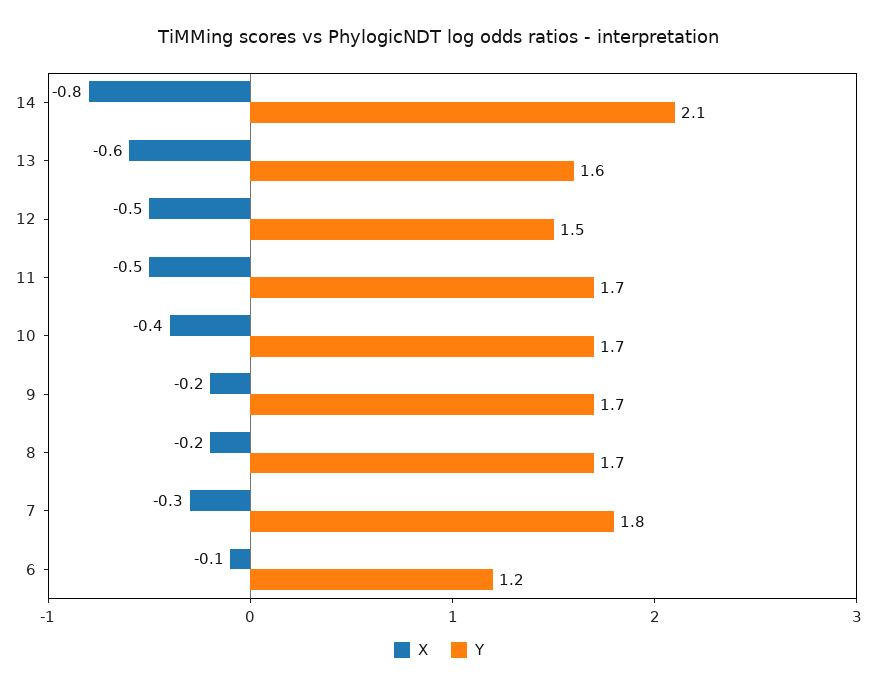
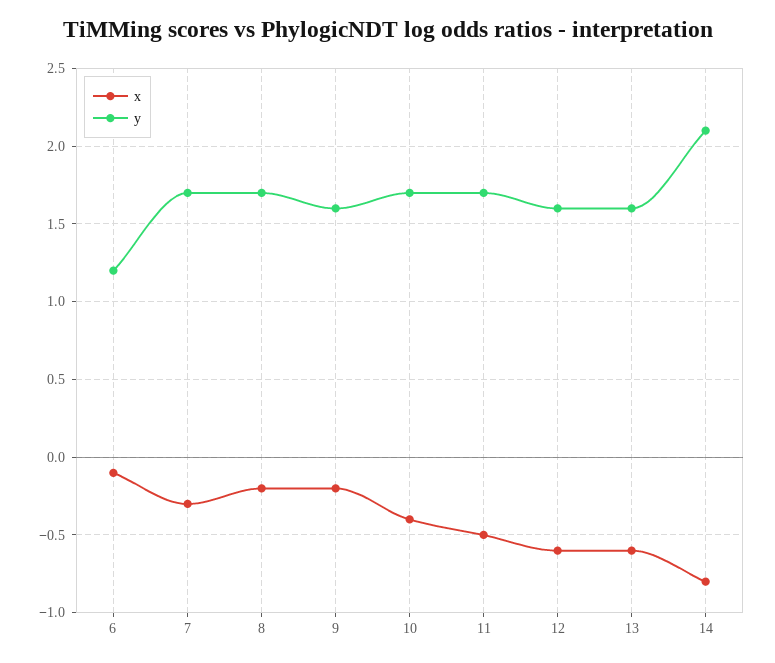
  {
    "X": {
      "14": -0.8,
      "13": -0.6,
-     "12": -0.5,
+     "12": -0.6,
      "11": -0.5,
      "10": -0.4,
      "9": -0.2,
      "8": -0.2,
      "7": -0.3,
      "6": -0.1
    },
    "Y": {
      "14": 2.1,
      "13": 1.6,
-     "12": 1.5,
+     "12": 1.6,
      "11": 1.7,
      "10": 1.7,
-     "9": 1.7,
+     "9": 1.6,
      "8": 1.7,
-     "7": 1.8,
+     "7": 1.7,
      "6": 1.2
    }
  }

